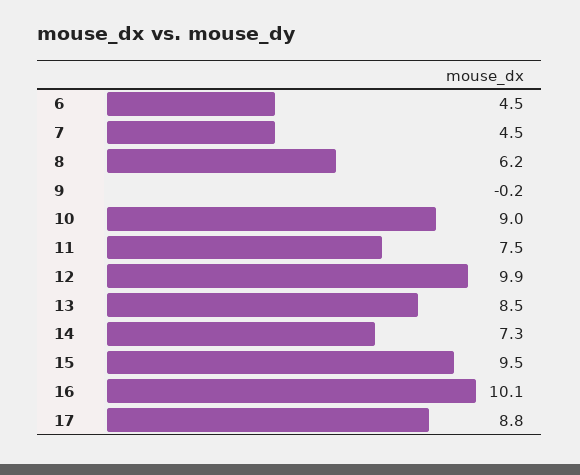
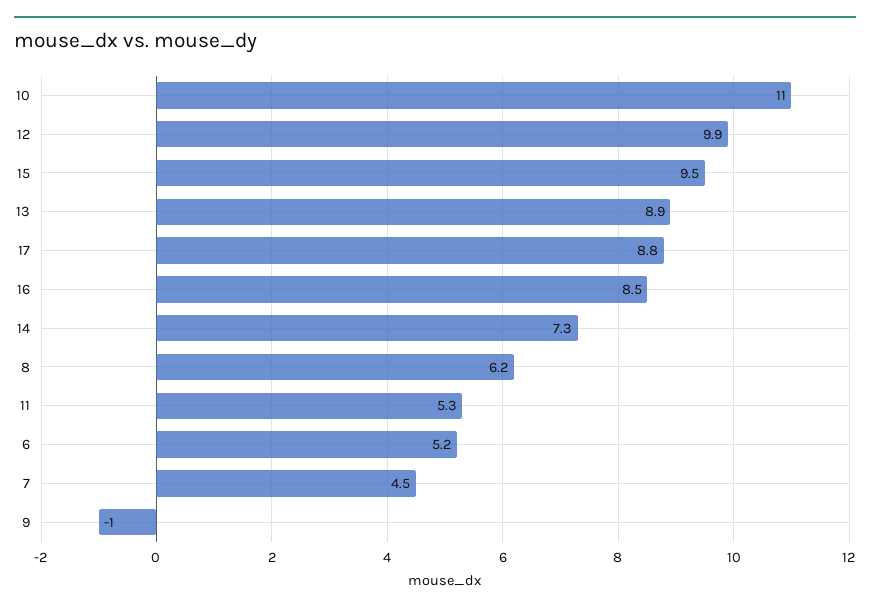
  {
-   "6": 4.5,
+   "6": 5.2,
    "7": 4.5,
    "8": 6.2,
-   "9": -0.2,
+   "9": -1,
-   "10": 9,
+   "10": 11,
-   "11": 7.5,
+   "11": 5.3,
    "12": 9.9,
-   "13": 8.5,
+   "13": 8.9,
    "14": 7.3,
    "15": 9.5,
-   "16": 10.1,
+   "16": 8.5,
    "17": 8.8
  }

